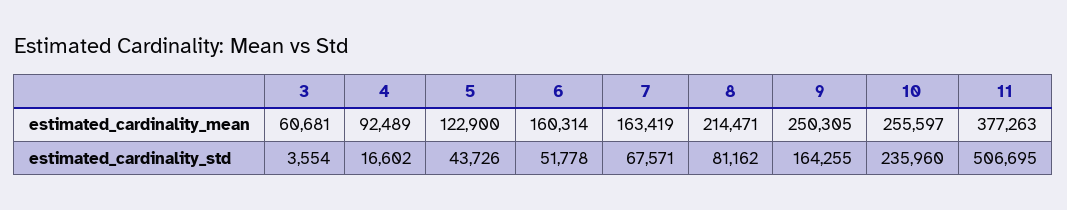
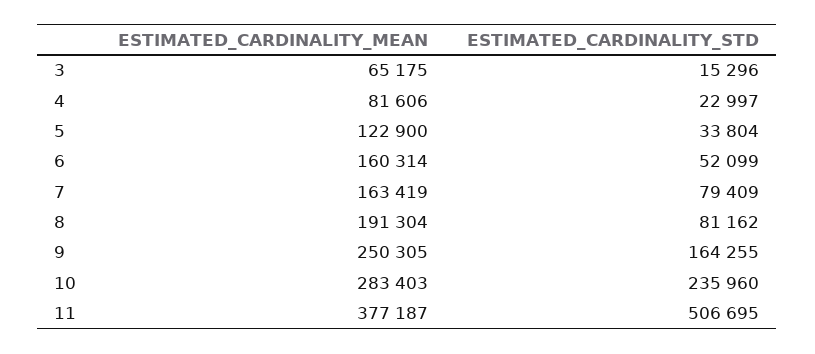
  {
    "3": {
-     "estimated_cardinality_mean": 60681,
+     "estimated_cardinality_mean": 65175,
-     "estimated_cardinality_std": 3554
+     "estimated_cardinality_std": 15296
    },
    "4": {
-     "estimated_cardinality_mean": 92489,
+     "estimated_cardinality_mean": 81606,
-     "estimated_cardinality_std": 16602
+     "estimated_cardinality_std": 22997
    },
    "5": {
      "estimated_cardinality_mean": 122900,
-     "estimated_cardinality_std": 43726
+     "estimated_cardinality_std": 33804
    },
    "6": {
      "estimated_cardinality_mean": 160314,
-     "estimated_cardinality_std": 51778
+     "estimated_cardinality_std": 52099
    },
    "7": {
      "estimated_cardinality_mean": 163419,
-     "estimated_cardinality_std": 67571
+     "estimated_cardinality_std": 79409
    },
    "8": {
-     "estimated_cardinality_mean": 214471,
+     "estimated_cardinality_mean": 191304,
      "estimated_cardinality_std": 81162
    },
    "9": {
      "estimated_cardinality_mean": 250305,
      "estimated_cardinality_std": 164255
    },
    "10": {
-     "estimated_cardinality_mean": 255597,
+     "estimated_cardinality_mean": 283403,
      "estimated_cardinality_std": 235960
    },
    "11": {
-     "estimated_cardinality_mean": 377263,
+     "estimated_cardinality_mean": 377187,
      "estimated_cardinality_std": 506695
    }
  }

